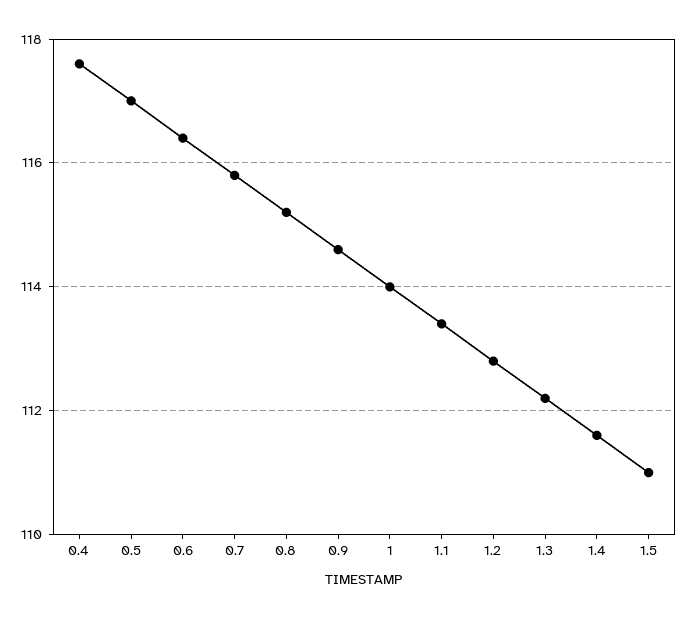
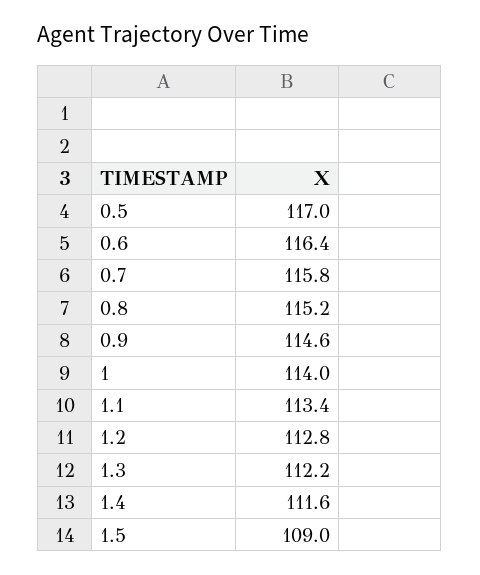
  {
-   "0.4": 117.5,
    "0.5": 117,
    "0.6": 116.4,
    "0.7": 115.8,
    "0.8": 115.2,
    "0.9": 114.6,
    "1": 114,
    "1.1": 113.4,
    "1.2": 112.8,
    "1.3": 112.2,
    "1.4": 111.6,
-   "1.5": 111
+   "1.5": 109
  }

